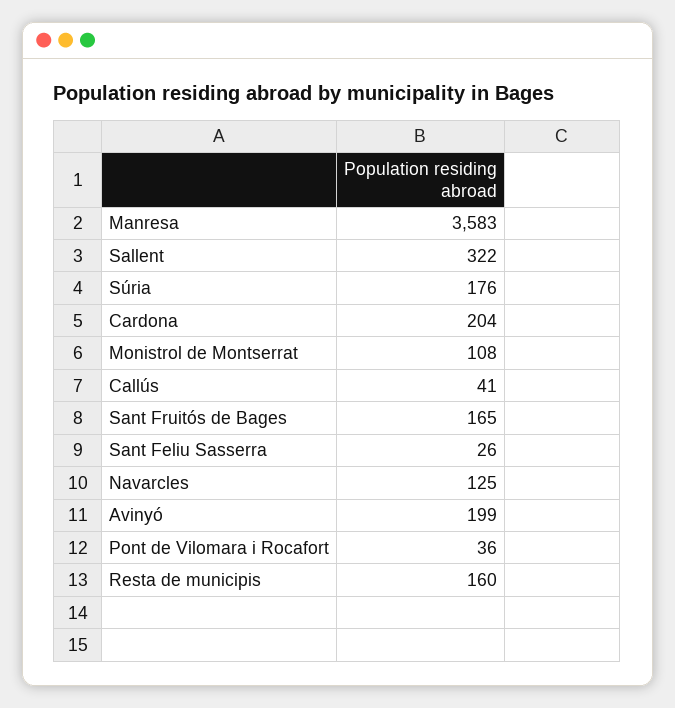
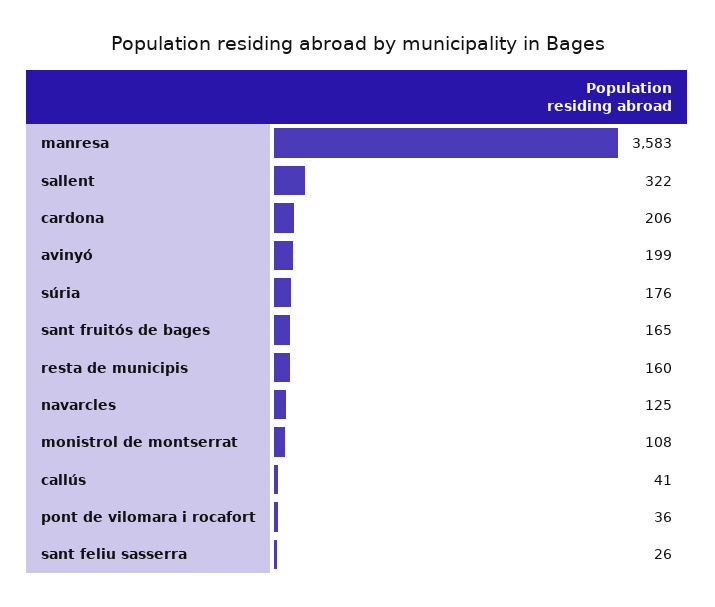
  {
    "Manresa": 3583,
    "Sallent": 322,
    "Súria": 176,
-   "Cardona": 204,
+   "Cardona": 206,
    "Monistrol de Montserrat": 108,
    "Callús": 41,
    "Sant Fruitós de Bages": 165,
    "Sant Feliu Sasserra": 26,
    "Navarcles": 125,
    "Avinyó": 199,
    "Pont de Vilomara i Rocafort": 36,
    "Resta de municipis": 160
  }

